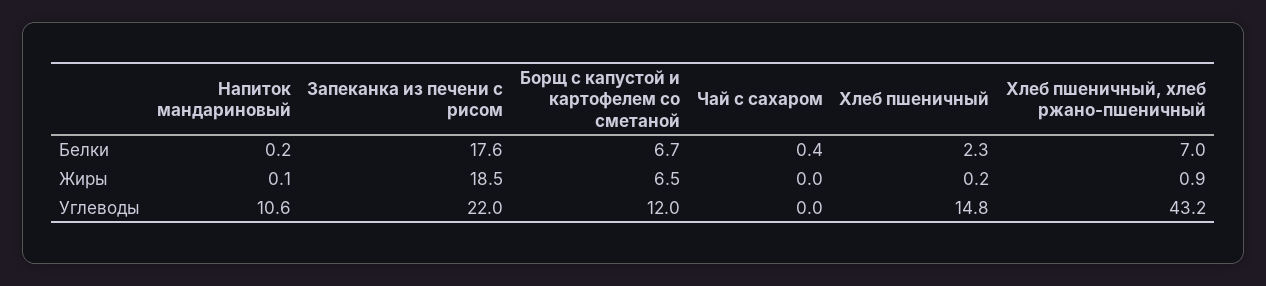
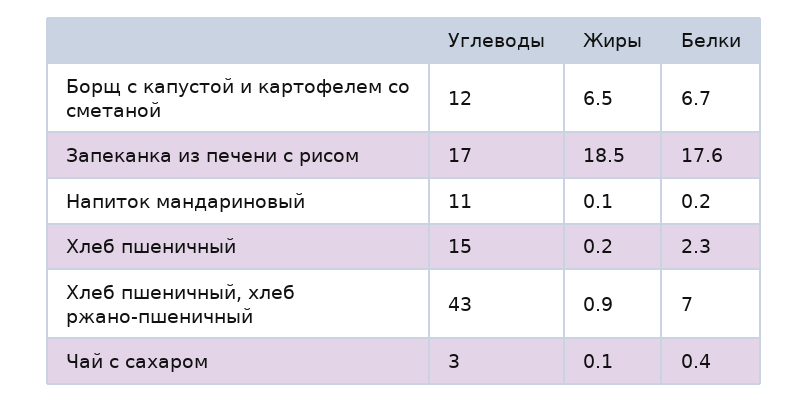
  {
    "Напиток мандариновый": {
      "Белки": 0.2,
      "Жиры": 0.1,
      "Углеводы": 10.6
    },
    "Запеканка из печени с рисом": {
      "Белки": 17.6,
      "Жиры": 18.5,
-     "Углеводы": 22
+     "Углеводы": 17
    },
    "Борщ с капустой и картофелем со сметаной": {
      "Белки": 6.7,
      "Жиры": 6.5,
      "Углеводы": 12
    },
    "Чай с сахаром": {
      "Белки": 0.4,
-     "Жиры": 0,
+     "Жиры": 0.1,
-     "Углеводы": 0
+     "Углеводы": 3
    },
    "Хлеб пшеничный": {
      "Белки": 2.3,
      "Жиры": 0.2,
      "Углеводы": 14.8
    },
    "Хлеб пшеничный, хлеб ржано-пшеничный": {
      "Белки": 7,
      "Жиры": 0.9,
      "Углеводы": 43.2
    }
  }

